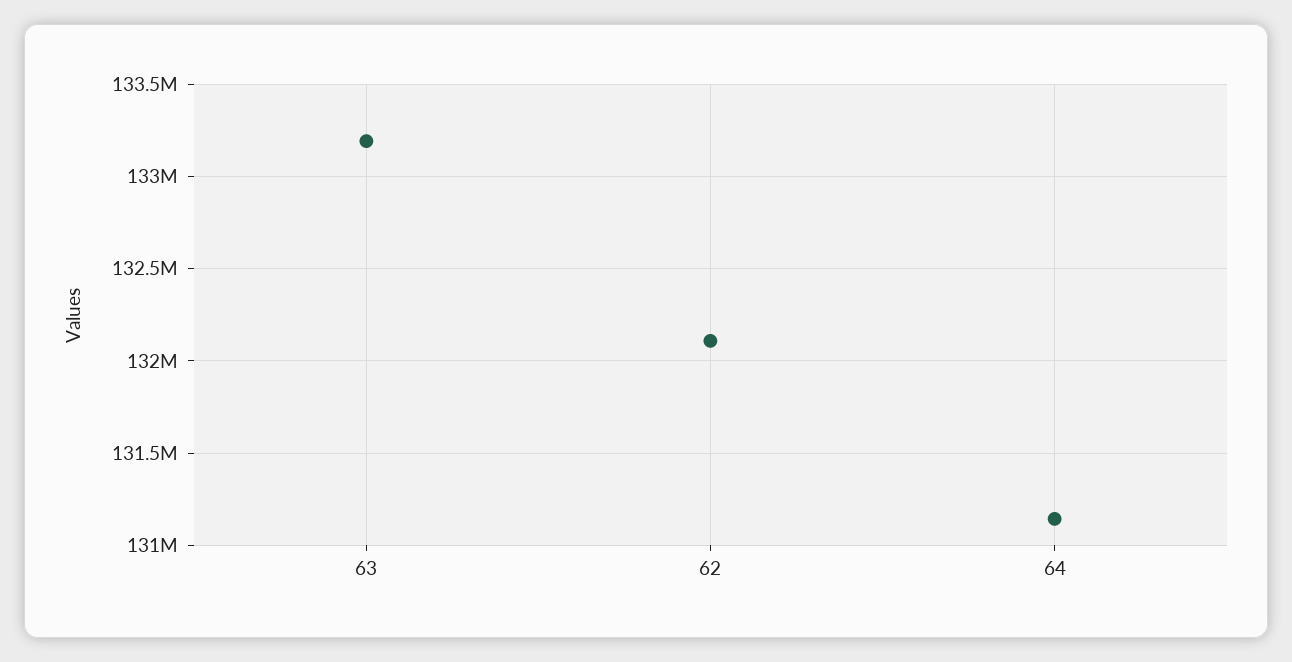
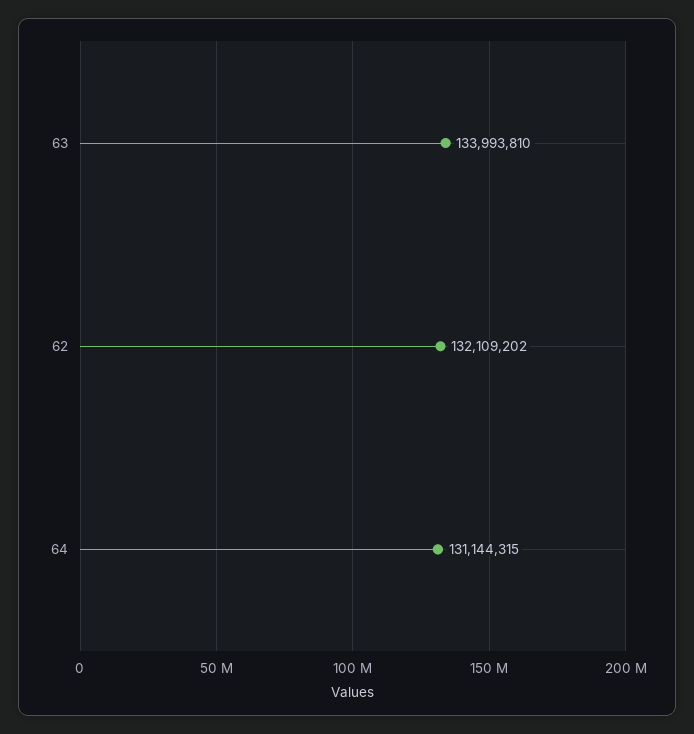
  {
-   "63": 133200000,
+   "63": 133993810,
    "62": 132109202,
    "64": 131144315
  }

